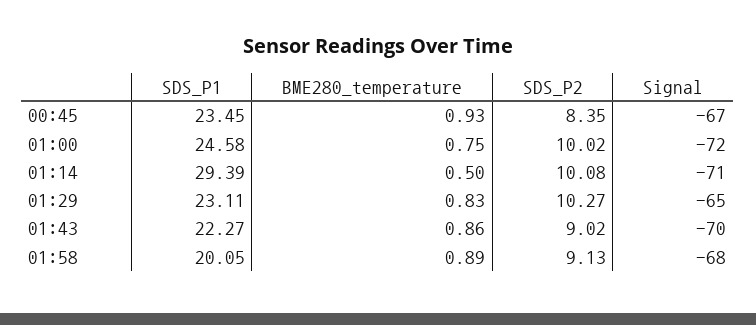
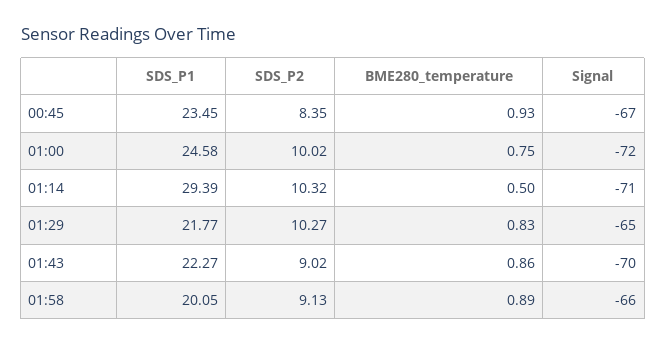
  {
    "SDS_P1": {
      "00:45": 23.45,
      "01:00": 24.58,
      "01:14": 29.39,
-     "01:29": 23.11,
+     "01:29": 21.77,
      "01:43": 22.27,
      "01:58": 20.05
    },
    "BME280_temperature": {
      "00:45": 0.93,
      "01:00": 0.75,
      "01:14": 0.5,
      "01:29": 0.83,
      "01:43": 0.86,
      "01:58": 0.89
    },
    "SDS_P2": {
      "00:45": 8.35,
      "01:00": 10.02,
-     "01:14": 10.08,
+     "01:14": 10.32,
      "01:29": 10.27,
      "01:43": 9.02,
      "01:58": 9.13
    },
    "Signal": {
      "00:45": -67,
      "01:00": -72,
      "01:14": -71,
      "01:29": -65,
      "01:43": -70,
-     "01:58": -68
+     "01:58": -66
    }
  }

